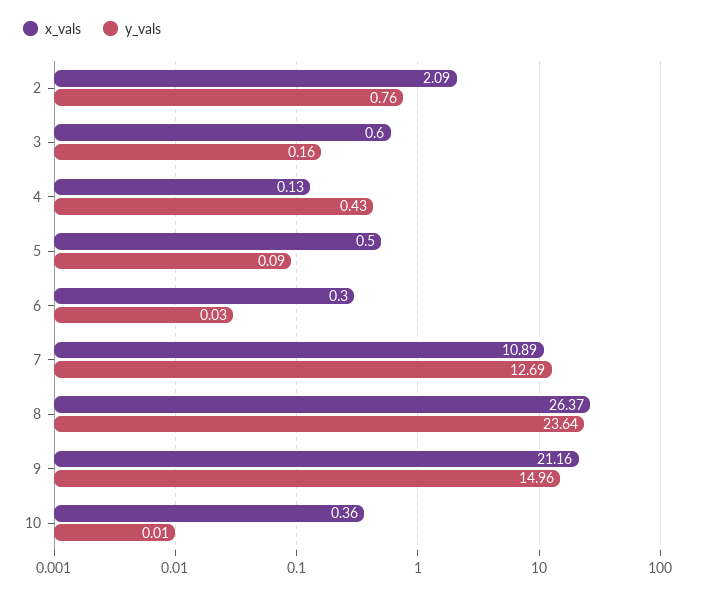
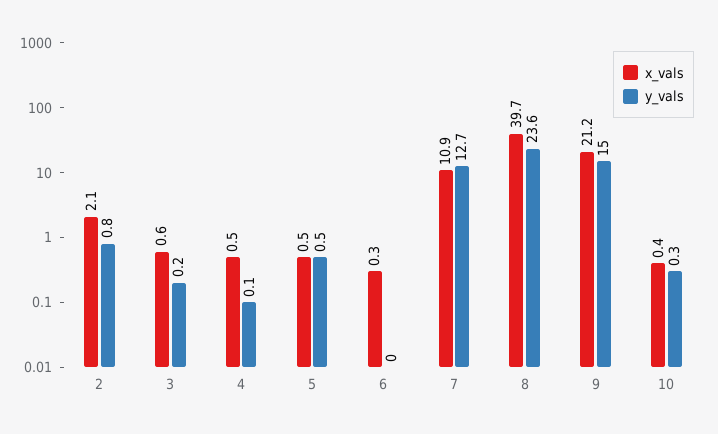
  {
    "x_vals": {
      "2": 2.09,
      "3": 0.6,
-     "4": 0.13,
+     "4": 0.5,
      "5": 0.5,
      "6": 0.3,
      "7": 10.89,
-     "8": 26.37,
+     "8": 39.7,
      "9": 21.16,
      "10": 0.36
    },
    "y_vals": {
      "2": 0.76,
      "3": 0.16,
-     "4": 0.43,
+     "4": 0.1,
-     "5": 0.09,
+     "5": 0.5,
      "6": 0.03,
      "7": 12.69,
      "8": 23.64,
      "9": 14.96,
-     "10": 0.01
+     "10": 0.3
    }
  }

